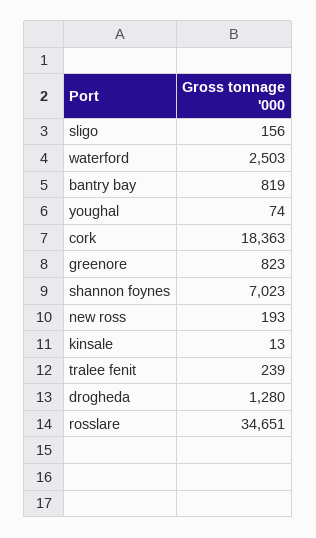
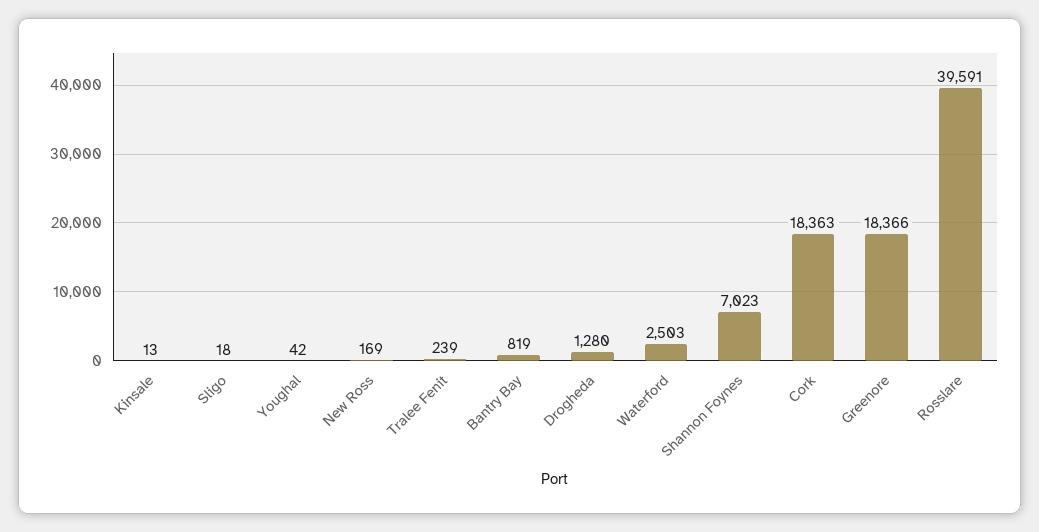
  {
-   "sligo": 156,
+   "sligo": 18,
    "waterford": 2503,
    "bantry bay": 819,
-   "youghal": 74,
+   "youghal": 42,
    "cork": 18363,
-   "greenore": 823,
+   "greenore": 18366,
    "shannon foynes": 7023,
-   "new ross": 193,
+   "new ross": 169,
    "kinsale": 13,
    "tralee fenit": 239,
    "drogheda": 1280,
-   "rosslare": 34651
+   "rosslare": 39591
  }

